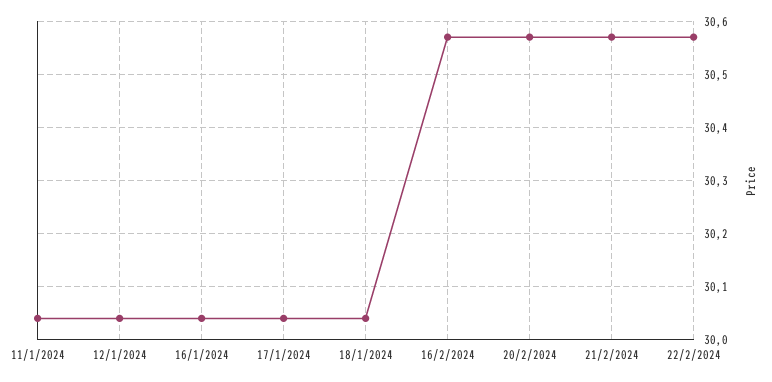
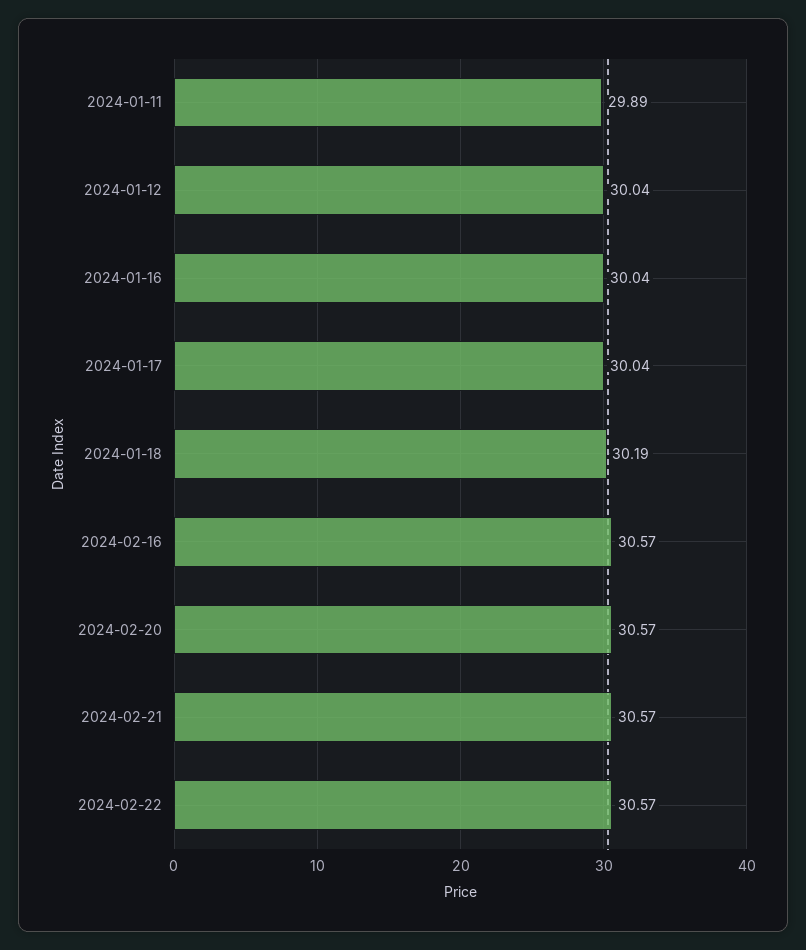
  {
-   "11/1/2024": 30.05,
+   "11/1/2024": 29.89,
    "12/1/2024": 30.04,
    "16/1/2024": 30.04,
    "17/1/2024": 30.04,
-   "18/1/2024": 30.05,
+   "18/1/2024": 30.19,
    "16/2/2024": 30.57,
    "20/2/2024": 30.57,
    "21/2/2024": 30.57,
    "22/2/2024": 30.57
  }

